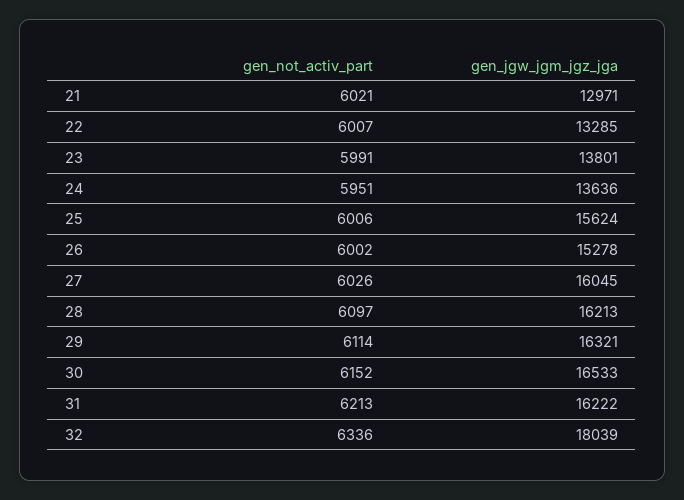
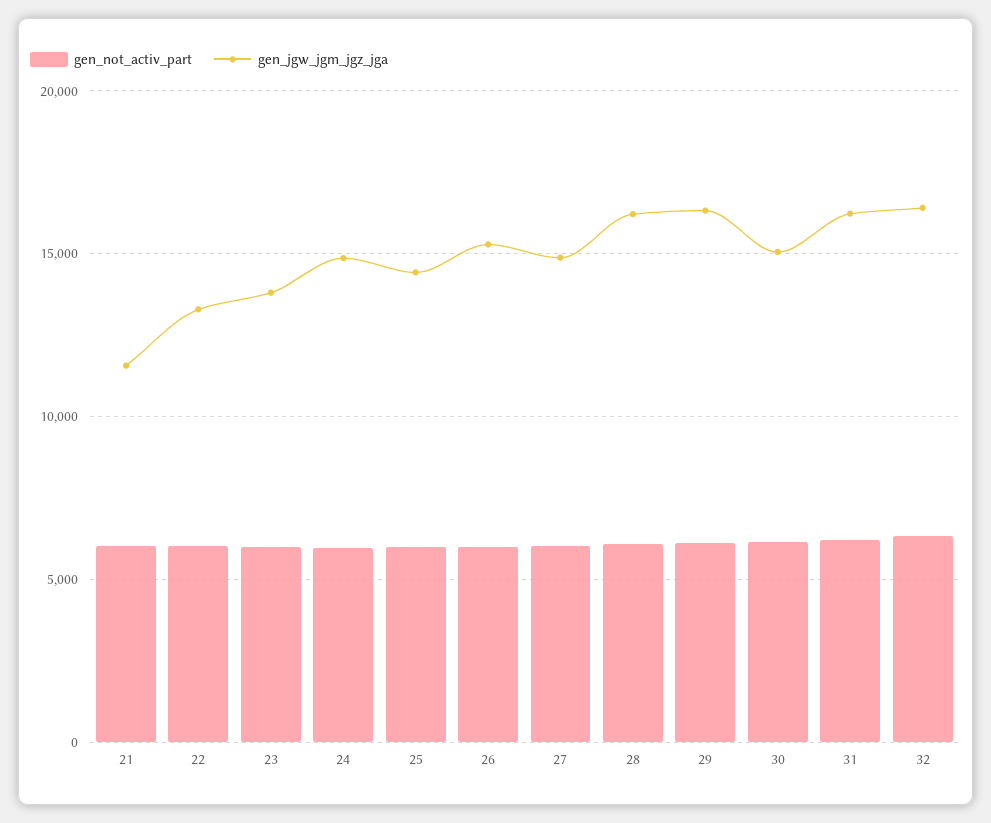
  {
    "gen_not_activ_part": {
      "21": 6021,
      "22": 6007,
      "23": 5991,
      "24": 5951,
      "25": 6006,
      "26": 6002,
      "27": 6026,
      "28": 6097,
      "29": 6114,
      "30": 6152,
      "31": 6213,
      "32": 6336
    },
    "gen_jgw_jgm_jgz_jga": {
-     "21": 12971,
+     "21": 11500,
      "22": 13285,
      "23": 13801,
-     "24": 13636,
+     "24": 15000,
-     "25": 15624,
+     "25": 14500,
      "26": 15278,
-     "27": 16045,
+     "27": 15000,
      "28": 16213,
      "29": 16321,
-     "30": 16533,
+     "30": 15000,
      "31": 16222,
-     "32": 18039
+     "32": 16500
    }
  }

